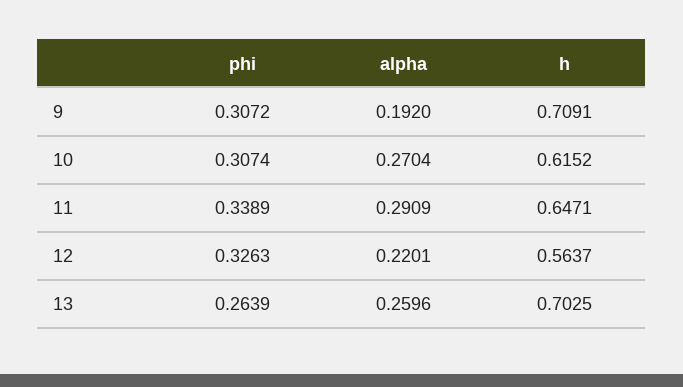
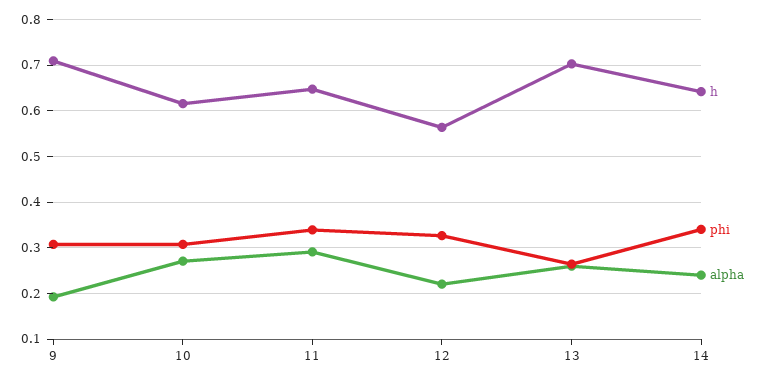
  {
    "phi": {
      "9": 0.3072,
      "10": 0.3074,
      "11": 0.3389,
      "12": 0.3263,
-     "13": 0.2639
+     "13": 0.2639,
+     "14": 0.34
    },
    "alpha": {
      "9": 0.192,
      "10": 0.2704,
      "11": 0.2909,
      "12": 0.2201,
-     "13": 0.2596
+     "13": 0.2596,
+     "14": 0.24
    },
    "h": {
      "9": 0.7091,
      "10": 0.6152,
      "11": 0.6471,
      "12": 0.5637,
-     "13": 0.7025
+     "13": 0.7025,
+     "14": 0.64
    }
  }

